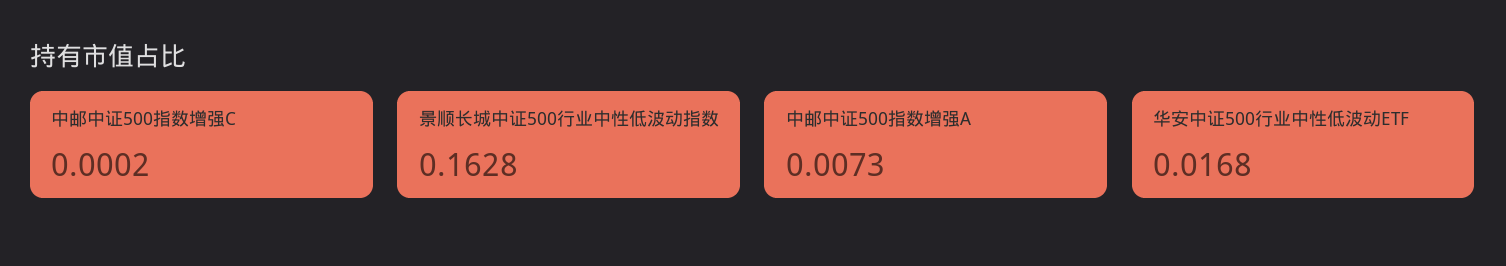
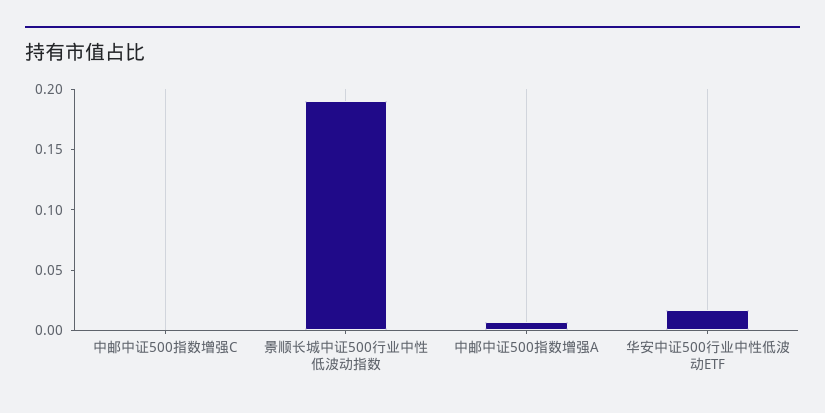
  {
    "中邮中证500指数增强C": 0.0002,
-   "景顺长城中证500行业中性低波动指数": 0.1628,
+   "景顺长城中证500行业中性低波动指数": 0.19,
    "中邮中证500指数增强A": 0.0073,
    "华安中证500行业中性低波动ETF": 0.0168
  }

